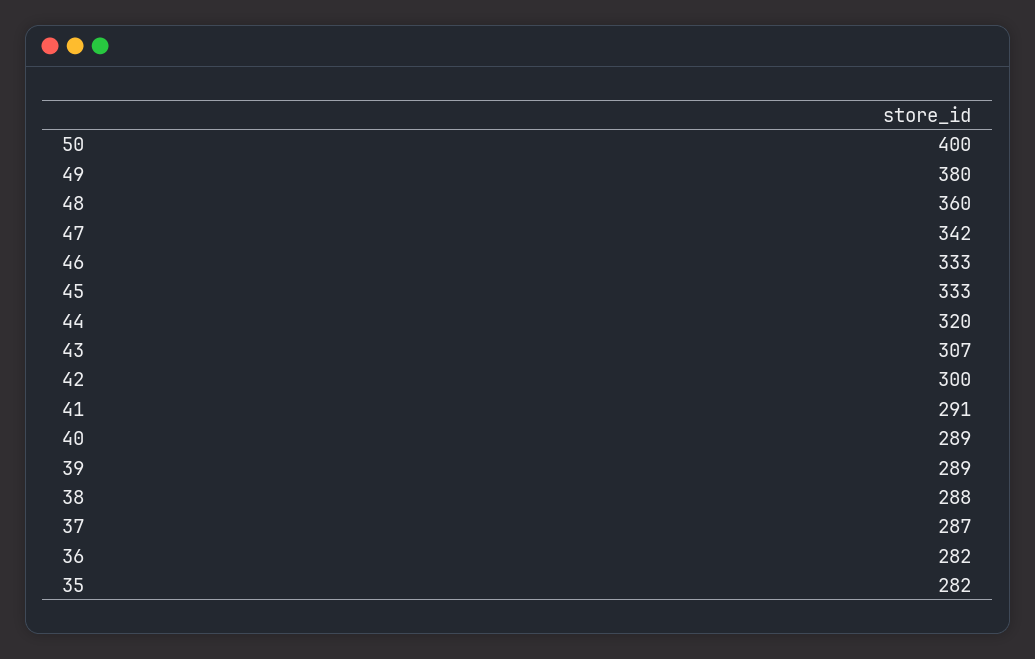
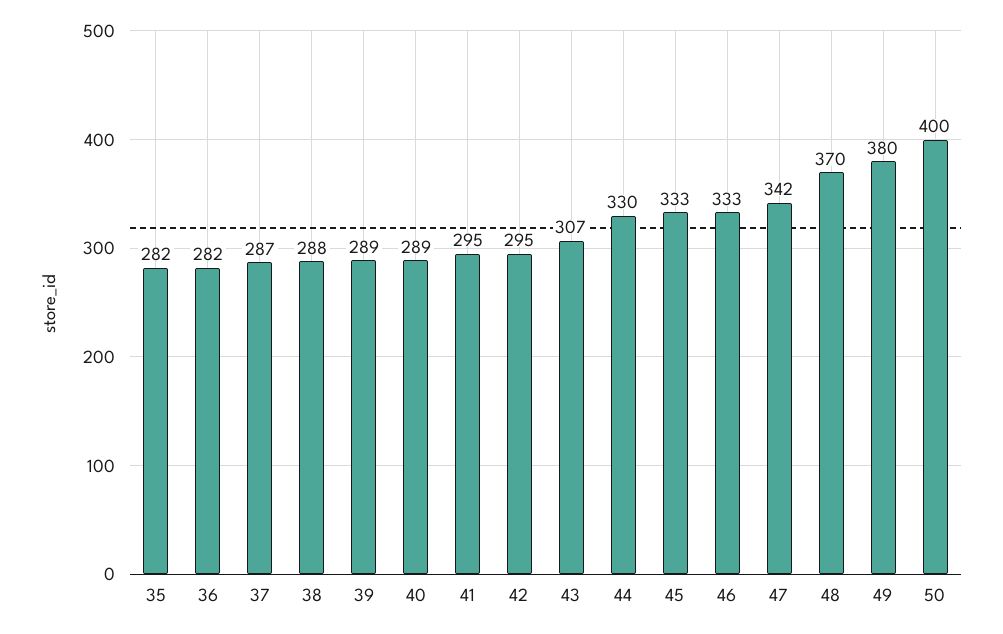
  {
    "50": 400,
    "49": 380,
-   "48": 360,
+   "48": 370,
    "47": 342,
    "46": 333,
    "45": 333,
-   "44": 320,
+   "44": 330,
    "43": 307,
-   "42": 300,
+   "42": 295,
-   "41": 291,
+   "41": 295,
    "40": 289,
    "39": 289,
    "38": 288,
    "37": 287,
    "36": 282,
    "35": 282
  }

